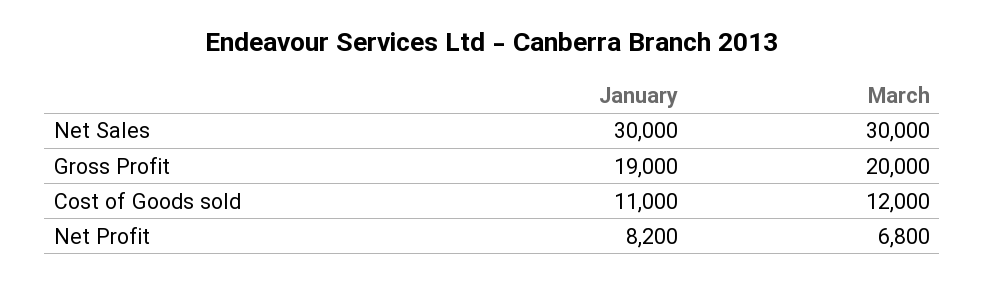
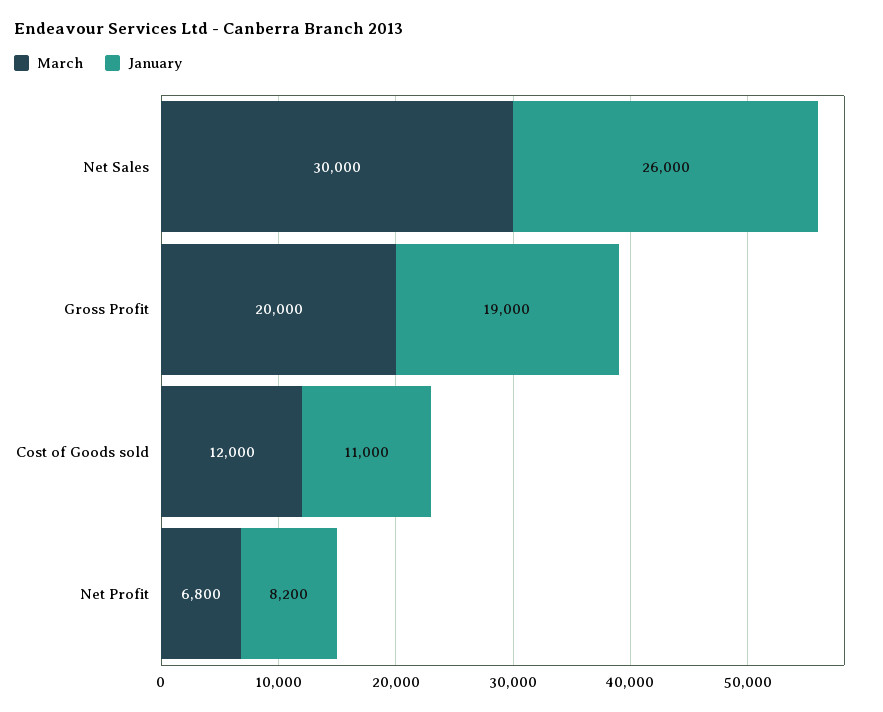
  {
    "January": {
-     "Net Sales": 30000,
+     "Net Sales": 26000,
      "Gross Profit": 19000,
      "Cost of Goods sold": 11000,
      "Net Profit": 8200
    },
    "March": {
      "Net Sales": 30000,
      "Gross Profit": 20000,
      "Cost of Goods sold": 12000,
      "Net Profit": 6800
    }
  }

